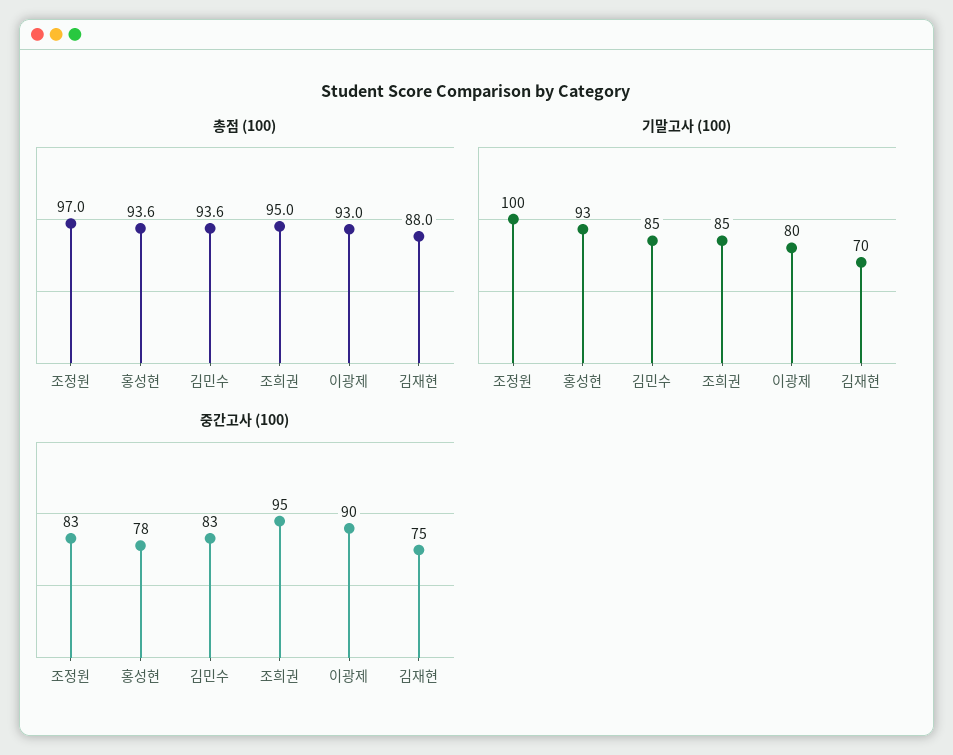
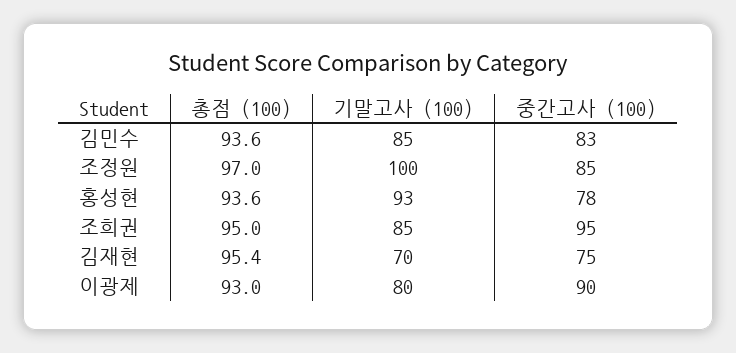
  {
    "총점 (100)": {
      "조정원": 97,
      "홍성현": 93.6,
      "김민수": 93.6,
      "조희권": 95,
      "이광제": 93,
-     "김재현": 88
+     "김재현": 95.4
    },
    "기말고사 (100)": {
      "조정원": 100,
      "홍성현": 93,
      "김민수": 85,
      "조희권": 85,
      "이광제": 80,
      "김재현": 70
    },
    "중간고사 (100)": {
-     "조정원": 83,
+     "조정원": 85,
      "홍성현": 78,
      "김민수": 83,
      "조희권": 95,
      "이광제": 90,
      "김재현": 75
    }
  }

